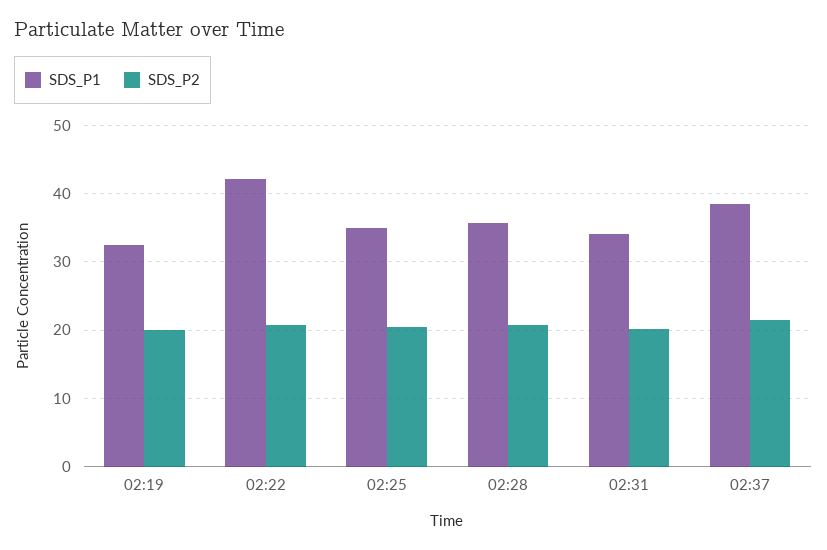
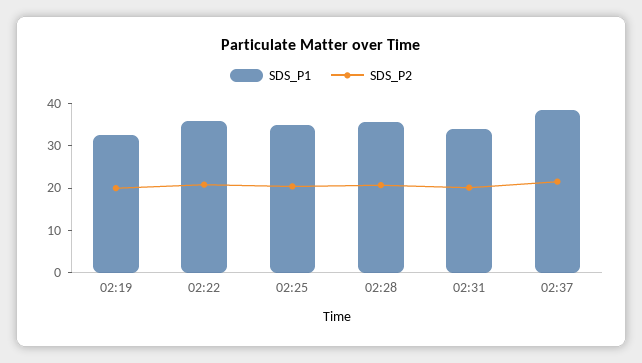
  {
    "SDS_P1": {
      "02:19": 32,
-     "02:22": 42,
+     "02:22": 36,
      "02:25": 35,
      "02:28": 36,
      "02:31": 34,
      "02:37": 38
    },
    "SDS_P2": {
      "02:19": 20,
      "02:22": 21,
      "02:25": 20,
      "02:28": 21,
      "02:31": 20,
      "02:37": 22
    }
  }

